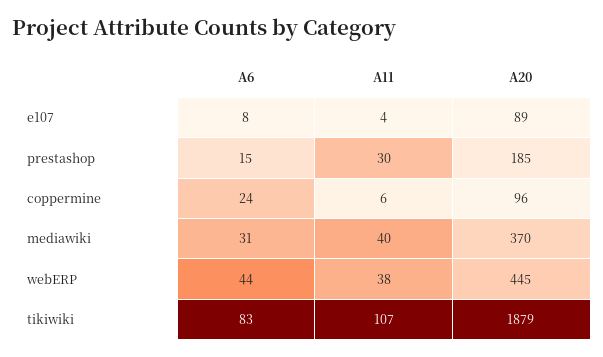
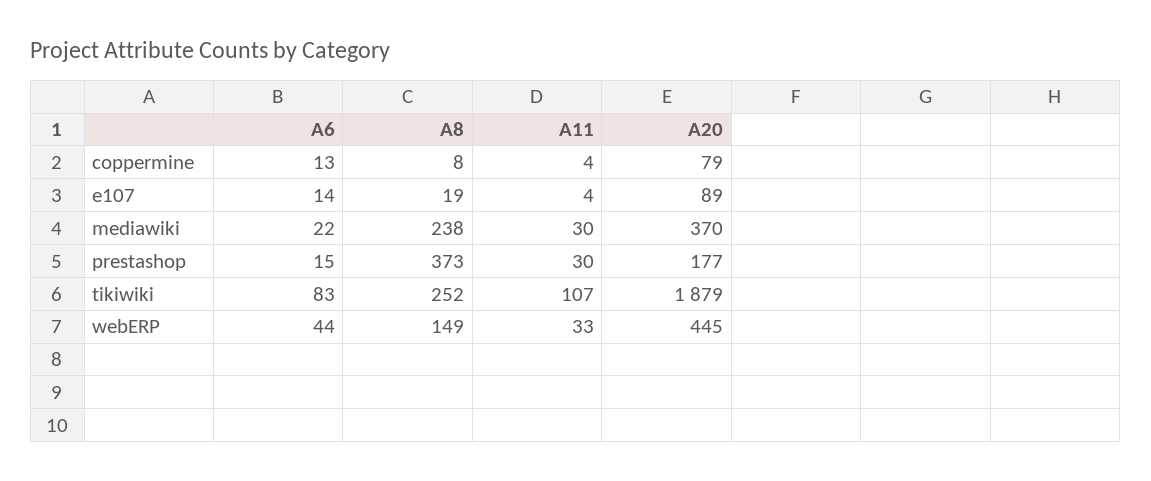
  {
    "A6": {
-     "e107": 8,
+     "e107": 14,
      "prestashop": 15,
-     "coppermine": 24,
+     "coppermine": 13,
-     "mediawiki": 31,
+     "mediawiki": 22,
      "webERP": 44,
      "tikiwiki": 83
    },
    "A11": {
      "e107": 4,
      "prestashop": 30,
-     "coppermine": 6,
+     "coppermine": 4,
-     "mediawiki": 40,
+     "mediawiki": 30,
-     "webERP": 38,
+     "webERP": 33,
      "tikiwiki": 107
    },
    "A20": {
      "e107": 89,
-     "prestashop": 185,
+     "prestashop": 177,
-     "coppermine": 96,
+     "coppermine": 79,
      "mediawiki": 370,
      "webERP": 445,
      "tikiwiki": 1879
-   }
+   },
+   "A8": {
+     "coppermine": 8,
+     "e107": 19,
+     "mediawiki": 238,
+     "prestashop": 373,
+     "tikiwiki": 252,
+     "webERP": 149
+   }
  }

